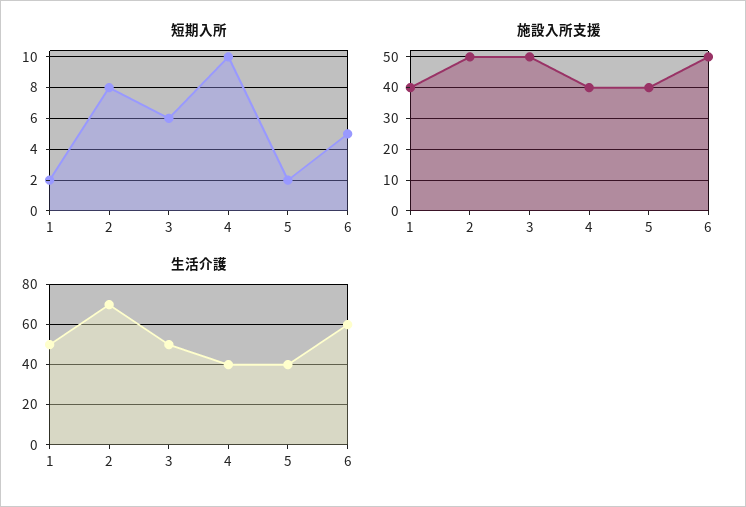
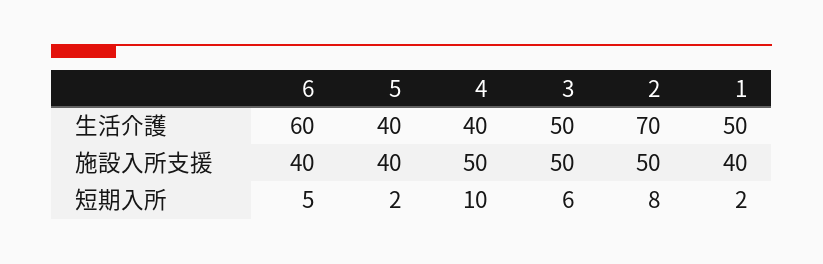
  {
    "短期入所": {
      "1": 2,
      "2": 8,
      "3": 6,
      "4": 10,
      "5": 2,
      "6": 5
    },
    "施設入所支援": {
      "1": 40,
      "2": 50,
      "3": 50,
-     "4": 40,
+     "4": 50,
      "5": 40,
-     "6": 50
+     "6": 40
    },
    "生活介護": {
      "1": 50,
      "2": 70,
      "3": 50,
      "4": 40,
      "5": 40,
      "6": 60
    }
  }

